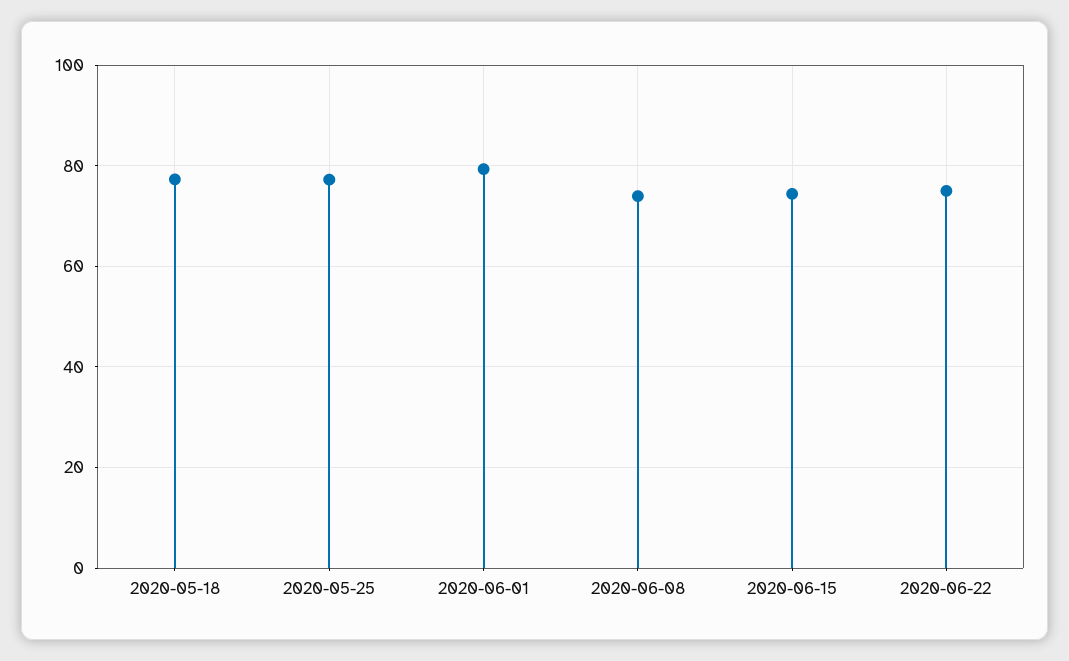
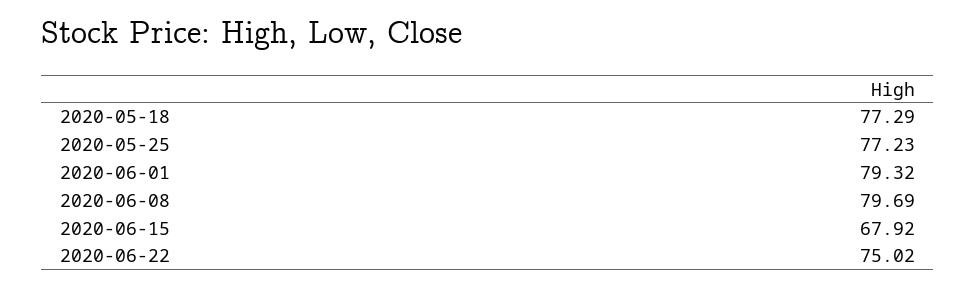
  {
    "2020-05-18": 77.29,
    "2020-05-25": 77.23,
    "2020-06-01": 79.32,
-   "2020-06-08": 74,
+   "2020-06-08": 79.69,
-   "2020-06-15": 74,
+   "2020-06-15": 67.92,
    "2020-06-22": 75.02
  }

